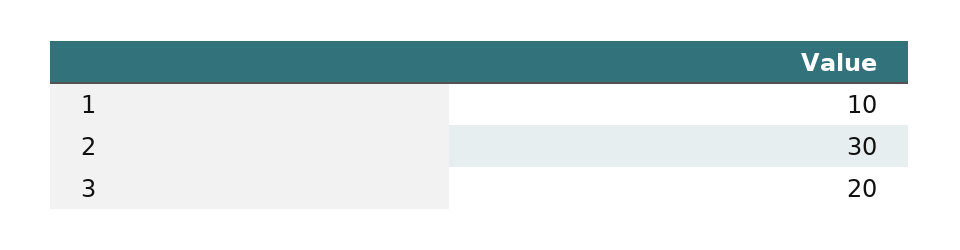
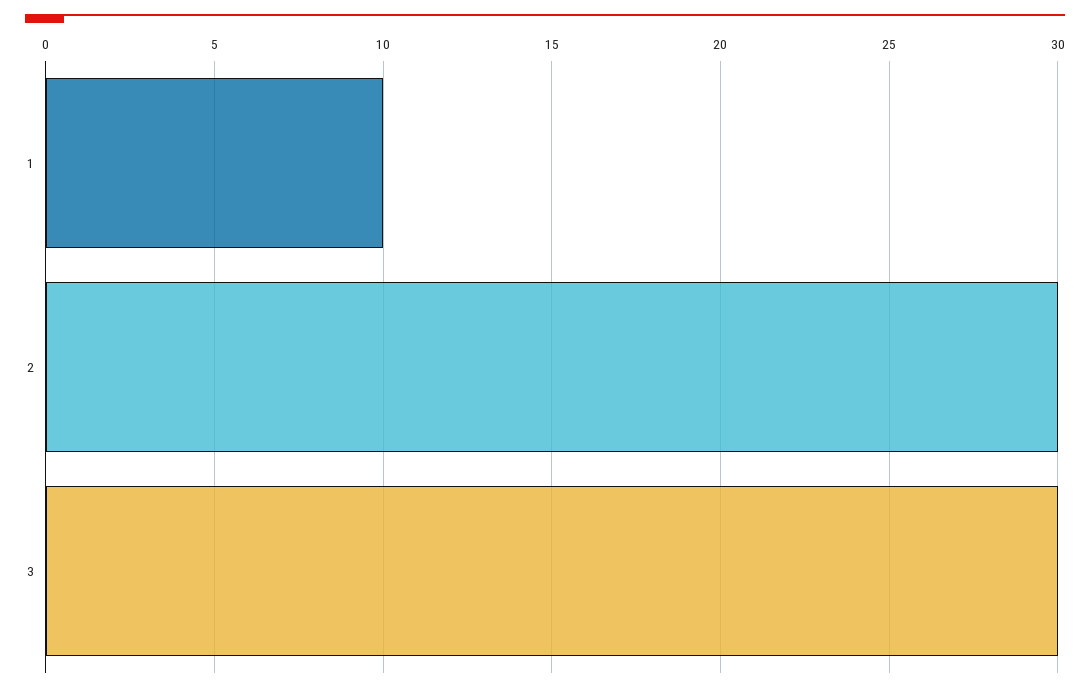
  {
    "1": 10,
    "2": 30,
-   "3": 20
+   "3": 30
  }

